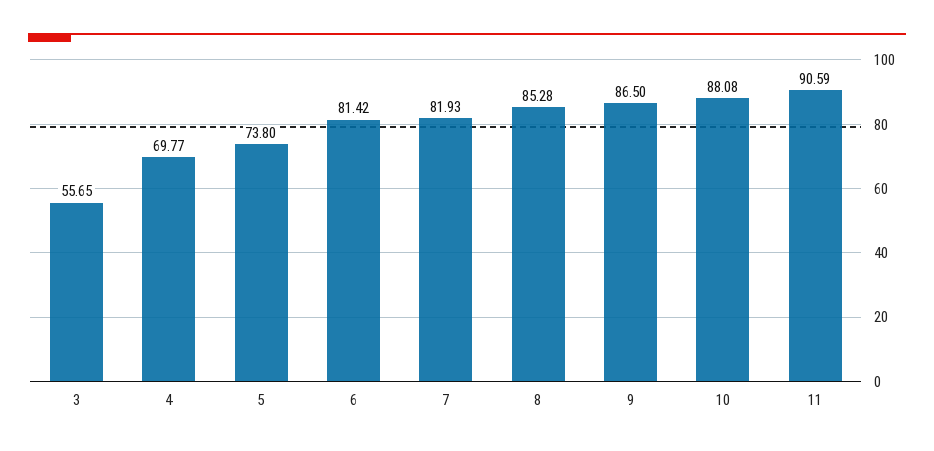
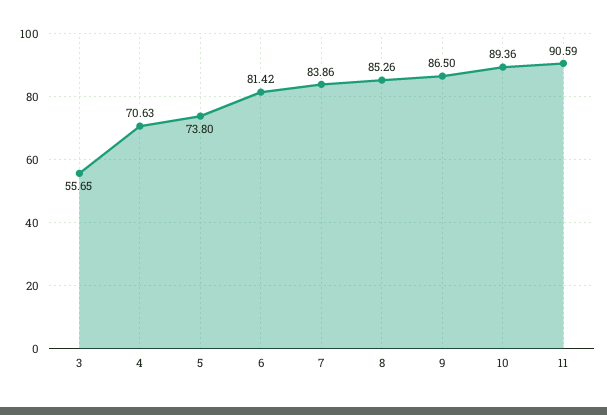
  {
    "3": 55.65,
-   "4": 69.77,
+   "4": 70.63,
    "5": 73.8,
    "6": 81.42,
-   "7": 81.93,
+   "7": 83.86,
-   "8": 85.28,
+   "8": 85.26,
    "9": 86.5,
-   "10": 88.08,
+   "10": 89.36,
    "11": 90.59
  }

